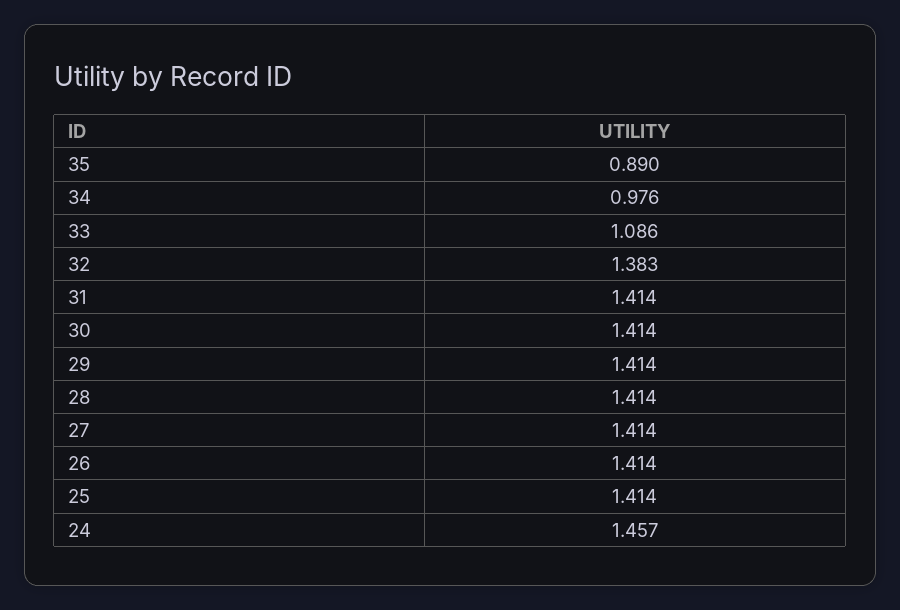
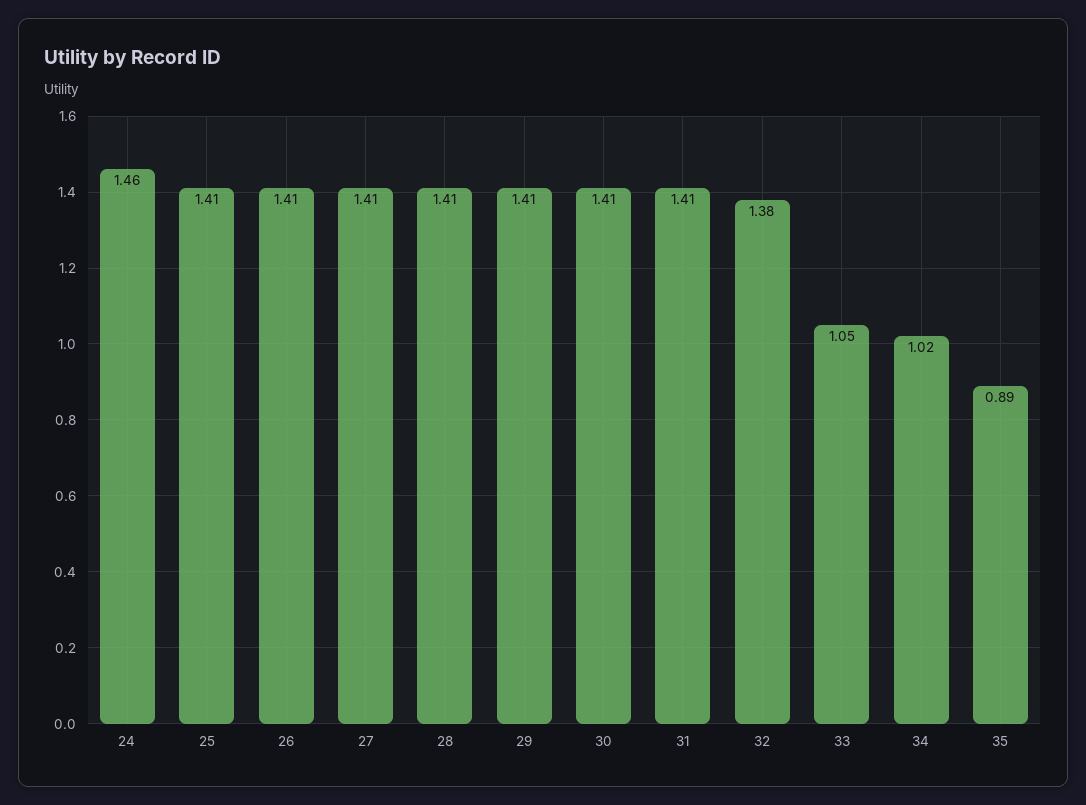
  {
    "35": 0.89,
-   "34": 0.976,
+   "34": 1.02,
-   "33": 1.086,
+   "33": 1.05,
    "32": 1.383,
    "31": 1.414,
    "30": 1.414,
    "29": 1.414,
    "28": 1.414,
    "27": 1.414,
    "26": 1.414,
    "25": 1.414,
    "24": 1.457
  }

